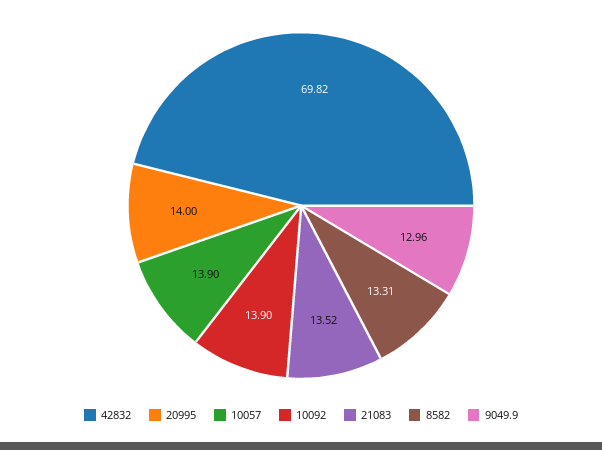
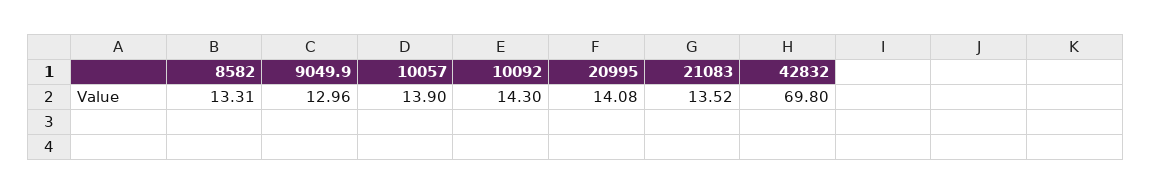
  {
-   "42832": 69.82,
+   "42832": 69.8,
-   "20995": 14,
+   "20995": 14.08,
    "10057": 13.9,
-   "10092": 13.9,
+   "10092": 14.3,
    "21083": 13.52,
    "8582": 13.31,
    "9049.9": 12.96
  }

